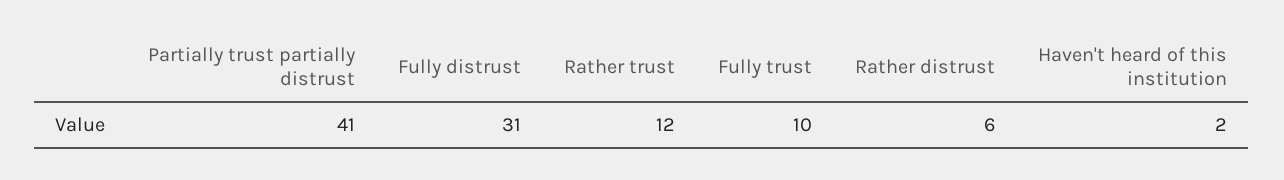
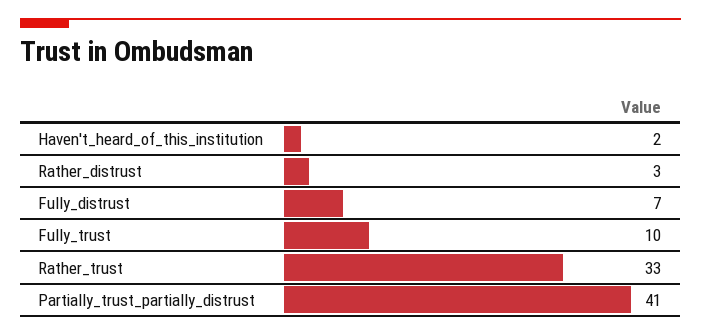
  {
    "Partially trust partially distrust": 41,
-   "Fully distrust": 31,
+   "Fully distrust": 7,
-   "Rather trust": 12,
+   "Rather trust": 33,
    "Fully trust": 10,
-   "Rather distrust": 6,
+   "Rather distrust": 3,
    "Haven't heard of this institution": 2
  }

